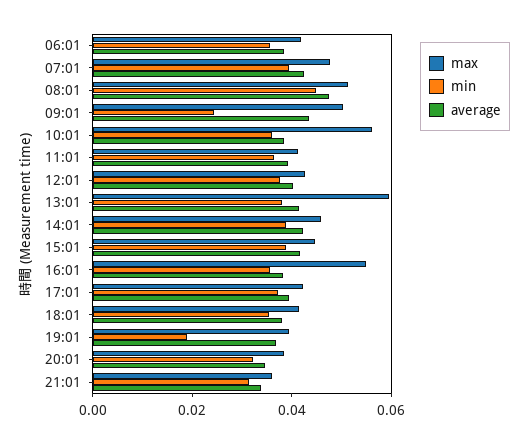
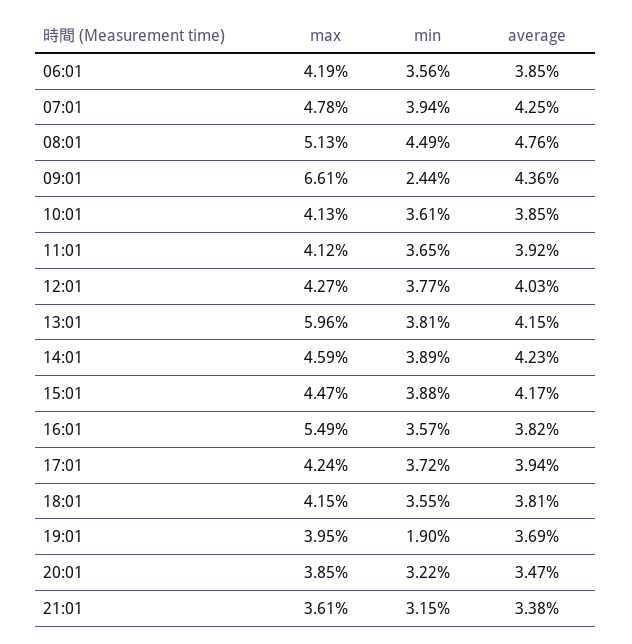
  {
    "max": {
      "06:01": 0.0419,
      "07:01": 0.0478,
      "08:01": 0.0513,
-     "09:01": 0.05,
+     "09:01": 0.0661,
-     "10:01": 0.055,
+     "10:01": 0.0413,
      "11:01": 0.0412,
      "12:01": 0.0427,
      "13:01": 0.0596,
      "14:01": 0.0459,
      "15:01": 0.0447,
      "16:01": 0.0549,
      "17:01": 0.0424,
      "18:01": 0.0415,
      "19:01": 0.0395,
      "20:01": 0.0385,
      "21:01": 0.0361
    },
    "min": {
      "06:01": 0.0356,
      "07:01": 0.0394,
      "08:01": 0.0449,
      "09:01": 0.0244,
      "10:01": 0.0361,
      "11:01": 0.0365,
      "12:01": 0.0377,
      "13:01": 0.0381,
      "14:01": 0.0389,
      "15:01": 0.0388,
      "16:01": 0.0357,
      "17:01": 0.0372,
      "18:01": 0.0355,
      "19:01": 0.019,
      "20:01": 0.0322,
      "21:01": 0.0315
    },
    "average": {
      "06:01": 0.0385,
      "07:01": 0.0425,
      "08:01": 0.0476,
      "09:01": 0.0436,
      "10:01": 0.0385,
      "11:01": 0.0392,
      "12:01": 0.0403,
      "13:01": 0.0415,
      "14:01": 0.0423,
      "15:01": 0.0417,
      "16:01": 0.0382,
      "17:01": 0.0394,
      "18:01": 0.0381,
      "19:01": 0.0369,
      "20:01": 0.0347,
      "21:01": 0.0338
    }
  }

